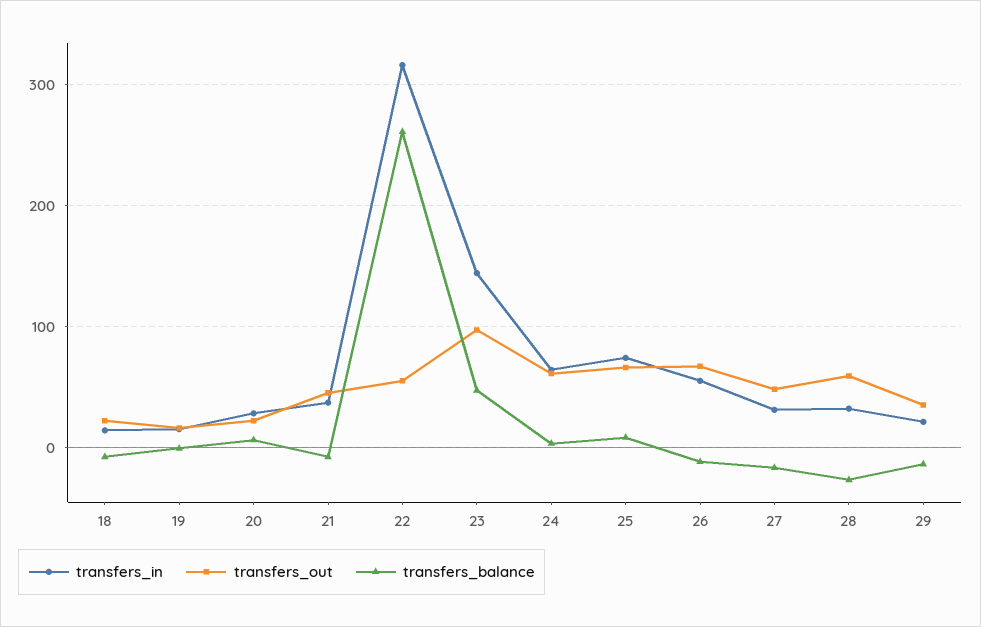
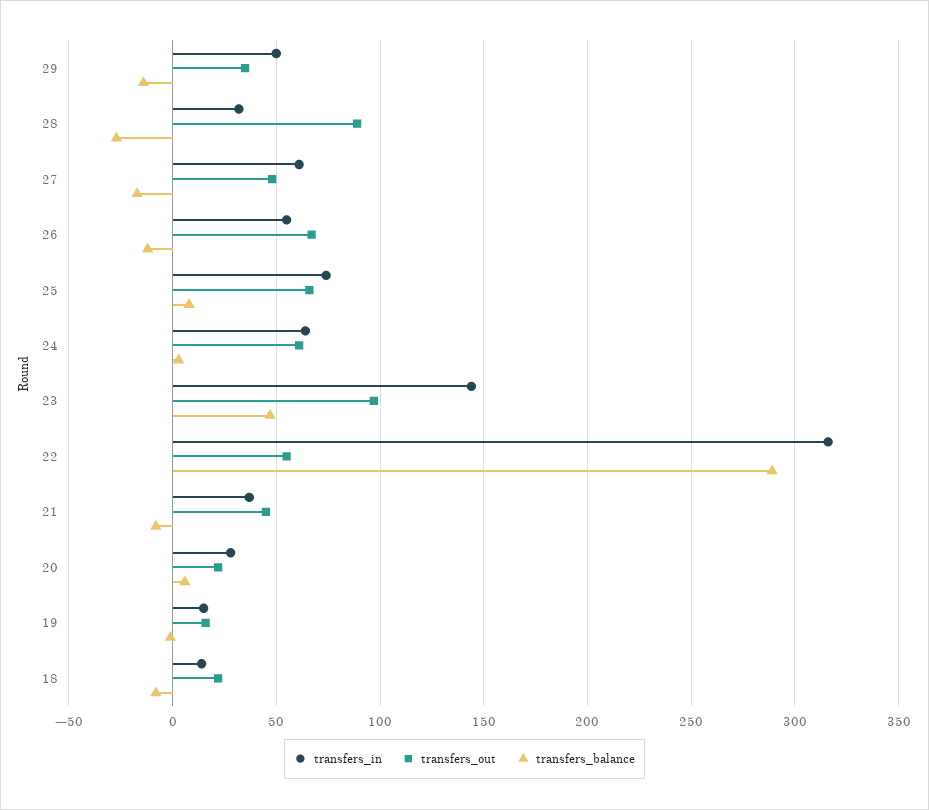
  {
    "transfers_in": {
      "18": 15,
      "19": 15,
      "20": 30,
      "21": 35,
      "22": 315,
      "23": 145,
      "24": 65,
      "25": 75,
      "26": 55,
-     "27": 30,
+     "27": 60,
      "28": 30,
-     "29": 20
+     "29": 50
    },
    "transfers_out": {
      "18": 20,
      "19": 15,
      "20": 20,
      "21": 45,
      "22": 55,
      "23": 95,
      "24": 60,
      "25": 65,
      "26": 65,
      "27": 50,
-     "28": 60,
+     "28": 90,
      "29": 35
    },
    "transfers_balance": {
      "18": -10,
      "19": 0,
      "20": 5,
      "21": -10,
-     "22": 260,
+     "22": 290,
      "23": 45,
      "24": 5,
      "25": 10,
      "26": -10,
      "27": -15,
      "28": -25,
      "29": -15
    }
  }

